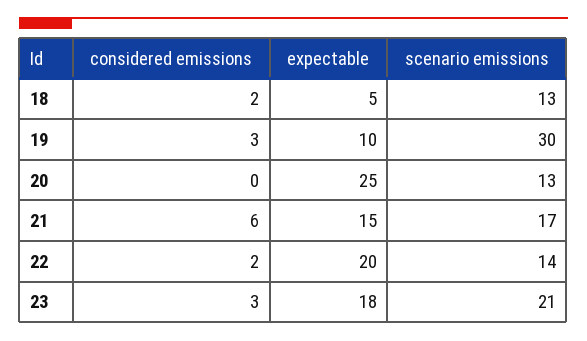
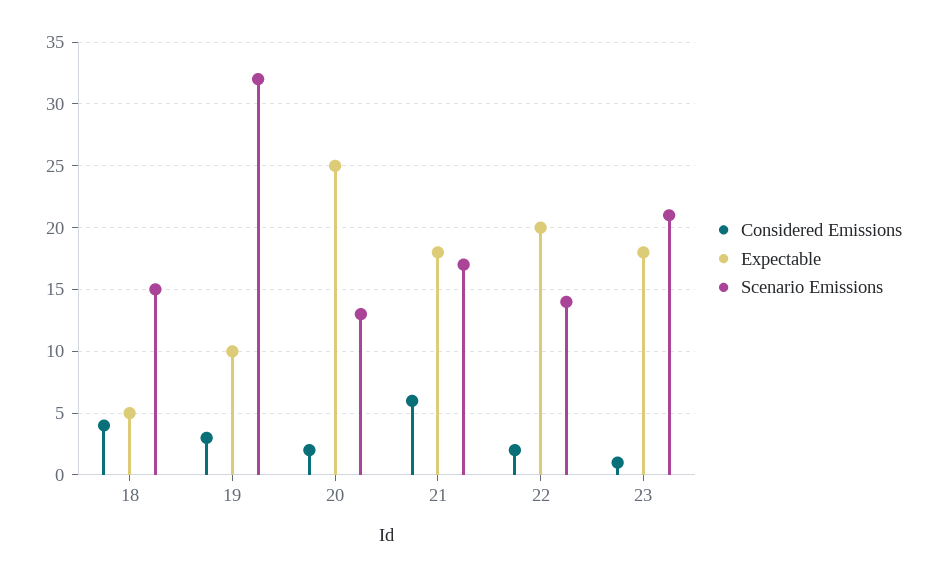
  {
    "considered emissions": {
-     "18": 2,
+     "18": 4,
      "19": 3,
-     "20": 0,
+     "20": 2,
      "21": 6,
      "22": 2,
-     "23": 3
+     "23": 1
    },
    "expectable": {
      "18": 5,
      "19": 10,
      "20": 25,
-     "21": 15,
+     "21": 18,
      "22": 20,
      "23": 18
    },
    "scenario emissions": {
-     "18": 13,
+     "18": 15,
-     "19": 30,
+     "19": 32,
      "20": 13,
      "21": 17,
      "22": 14,
      "23": 21
    }
  }

